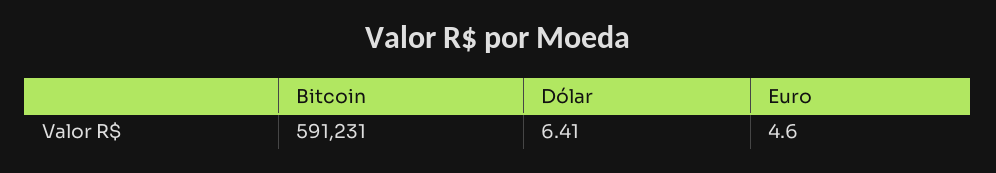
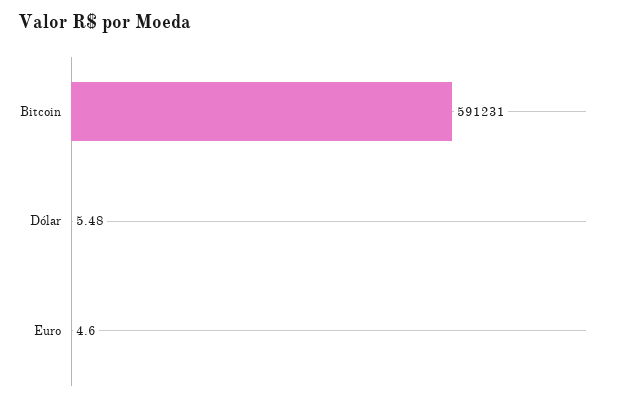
  {
    "Bitcoin": 591231,
-   "Dólar": 6.41,
+   "Dólar": 5.48,
    "Euro": 4.6
  }

